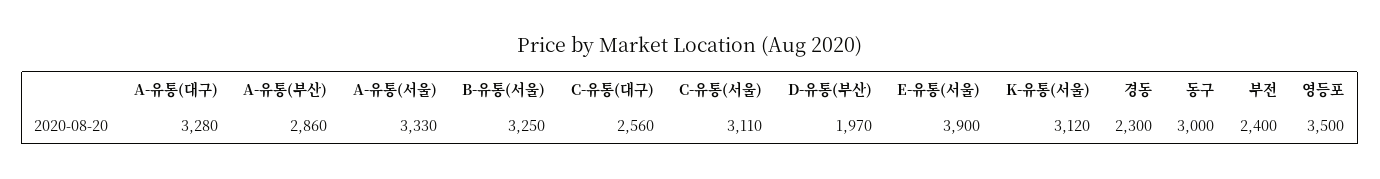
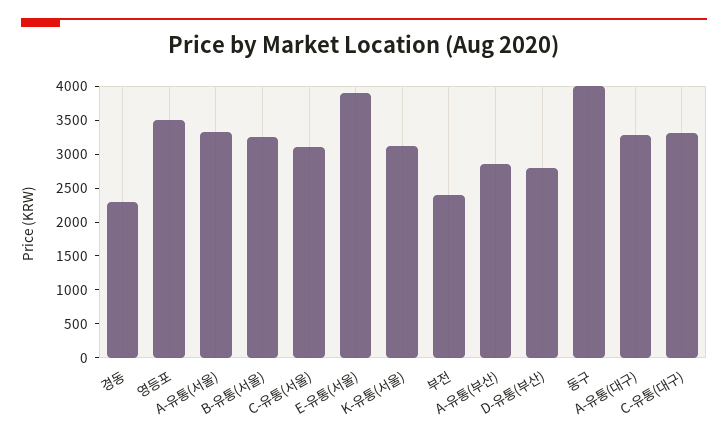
  {
    "A-유통(대구)": 3280,
    "A-유통(부산)": 2860,
    "A-유통(서울)": 3330,
    "B-유통(서울)": 3250,
-   "C-유통(대구)": 2560,
+   "C-유통(대구)": 3250,
    "C-유통(서울)": 3110,
-   "D-유통(부산)": 1970,
+   "D-유통(부산)": 2750,
    "E-유통(서울)": 3900,
    "K-유통(서울)": 3120,
    "경동": 2300,
-   "동구": 3000,
+   "동구": 4000,
    "부전": 2400,
    "영등포": 3500
  }

